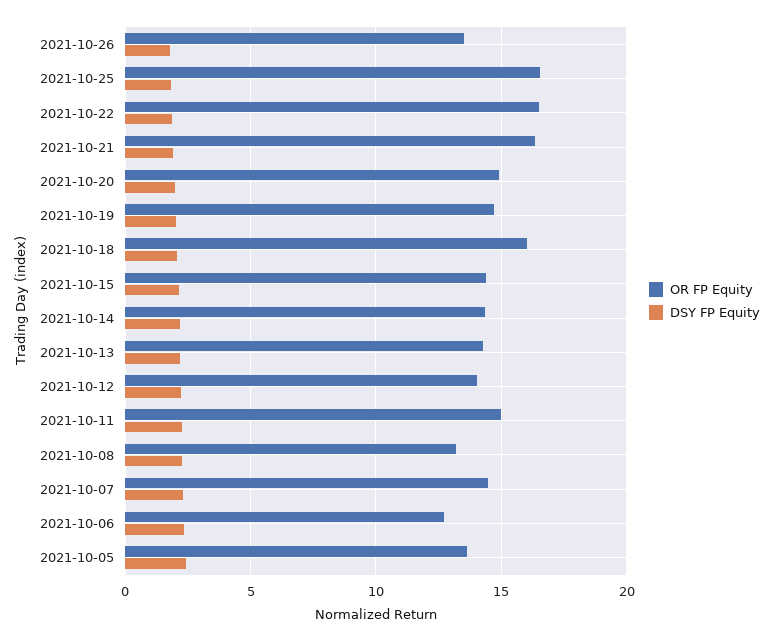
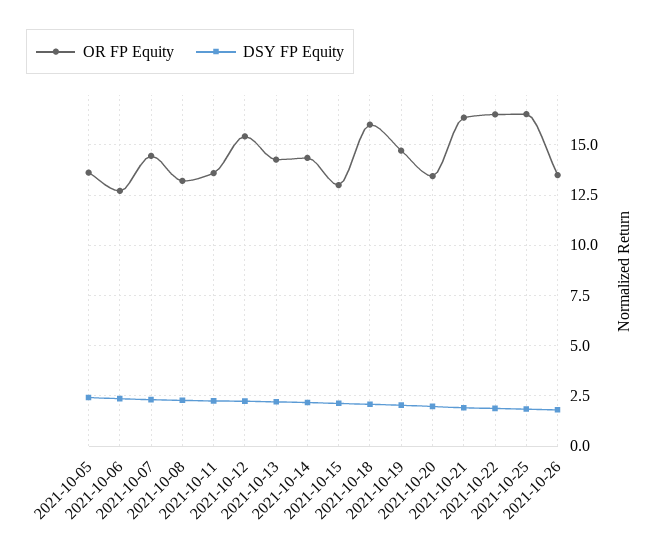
  {
    "OR FP Equity": {
      "2021-10-26": 13.5,
      "2021-10-25": 16.5,
      "2021-10-22": 16.5,
      "2021-10-21": 16.5,
-     "2021-10-20": 15,
+     "2021-10-20": 13.5,
      "2021-10-19": 14.5,
      "2021-10-18": 16,
-     "2021-10-15": 14.5,
+     "2021-10-15": 13,
      "2021-10-14": 14.5,
      "2021-10-13": 14.5,
-     "2021-10-12": 14,
+     "2021-10-12": 15.5,
-     "2021-10-11": 15,
+     "2021-10-11": 13.5,
      "2021-10-08": 13,
      "2021-10-07": 14.5,
      "2021-10-06": 12.5,
      "2021-10-05": 13.5
    },
    "DSY FP Equity": {
      "2021-10-26": 2,
      "2021-10-25": 2,
      "2021-10-22": 2,
      "2021-10-21": 2,
      "2021-10-20": 2,
      "2021-10-19": 2,
      "2021-10-18": 2,
      "2021-10-15": 2,
      "2021-10-14": 2,
      "2021-10-13": 2,
      "2021-10-12": 2,
      "2021-10-11": 2.5,
      "2021-10-08": 2.5,
      "2021-10-07": 2.5,
      "2021-10-06": 2.5,
      "2021-10-05": 2.5
    }
  }

